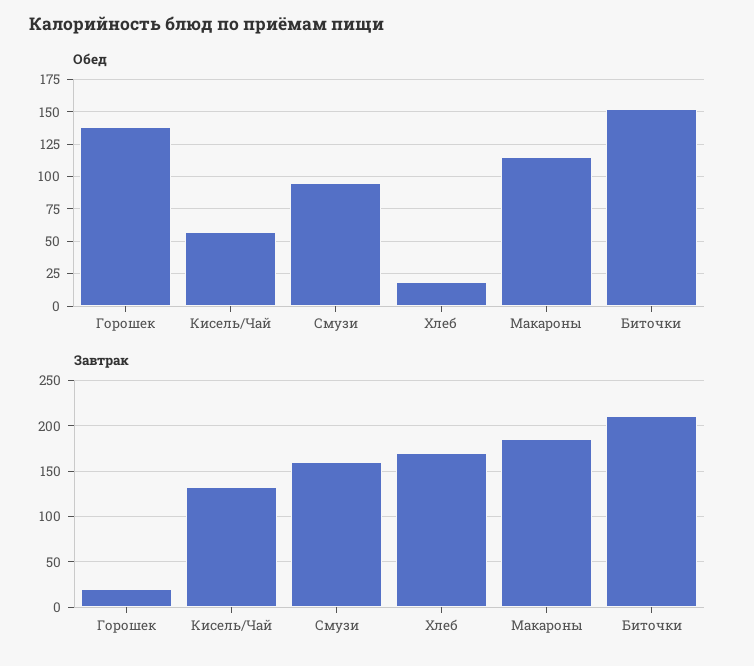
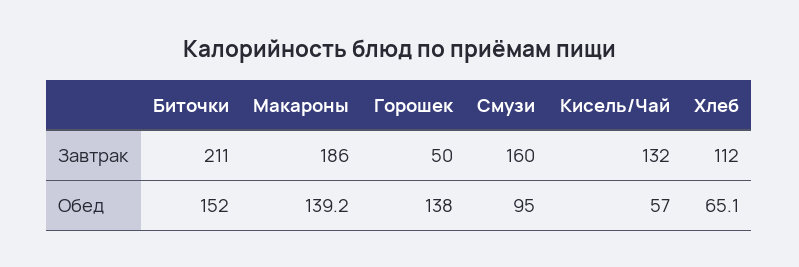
  {
    "Обед": {
      "Горошек": 138,
      "Кисель/Чай": 57,
      "Смузи": 95,
-     "Хлеб": 20,
+     "Хлеб": 65.1,
-     "Макароны": 115,
+     "Макароны": 139.2,
      "Биточки": 152
    },
    "Завтрак": {
-     "Горошек": 20,
+     "Горошек": 50,
      "Кисель/Чай": 132,
      "Смузи": 160,
-     "Хлеб": 170,
+     "Хлеб": 112,
      "Макароны": 186,
      "Биточки": 211
    }
  }

